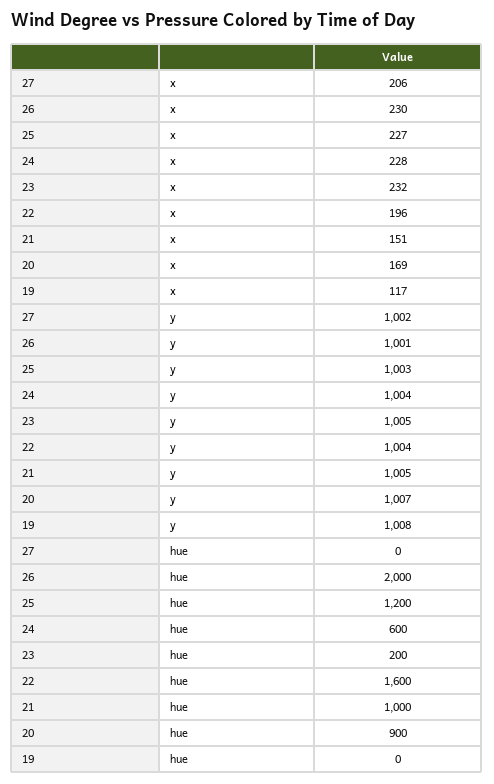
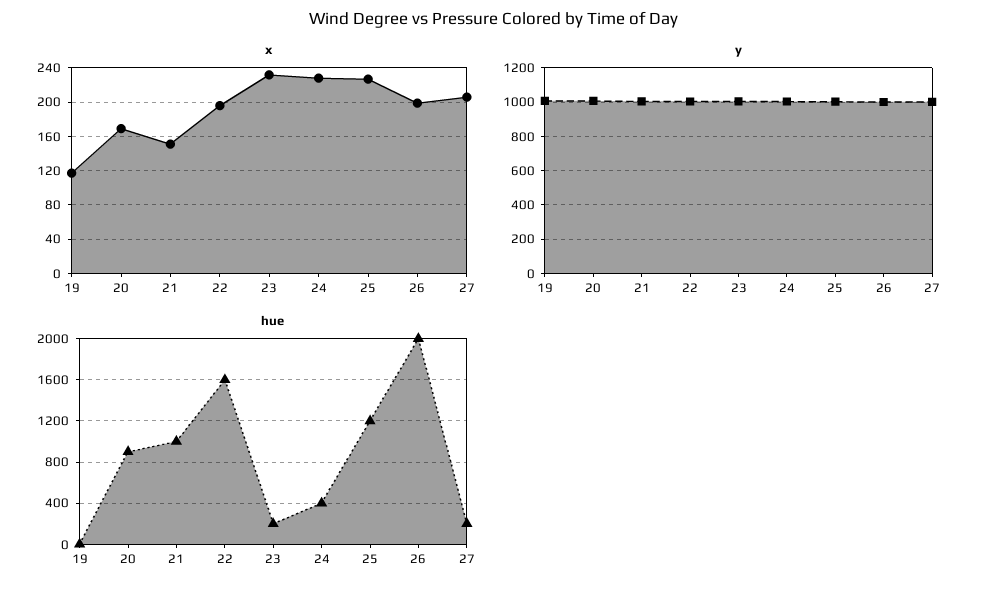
  {
    "x": {
      "27": 206,
-     "26": 230,
+     "26": 200,
      "25": 227,
      "24": 228,
      "23": 232,
      "22": 196,
      "21": 151,
      "20": 169,
      "19": 117
    },
    "y": {
      "27": 1002,
      "26": 1001,
      "25": 1003,
      "24": 1004,
      "23": 1005,
      "22": 1004,
      "21": 1005,
      "20": 1007,
      "19": 1008
    },
    "hue": {
-     "27": 0,
+     "27": 200,
      "26": 2000,
      "25": 1200,
-     "24": 600,
+     "24": 400,
      "23": 200,
      "22": 1600,
      "21": 1000,
      "20": 900,
      "19": 0
    }
  }

